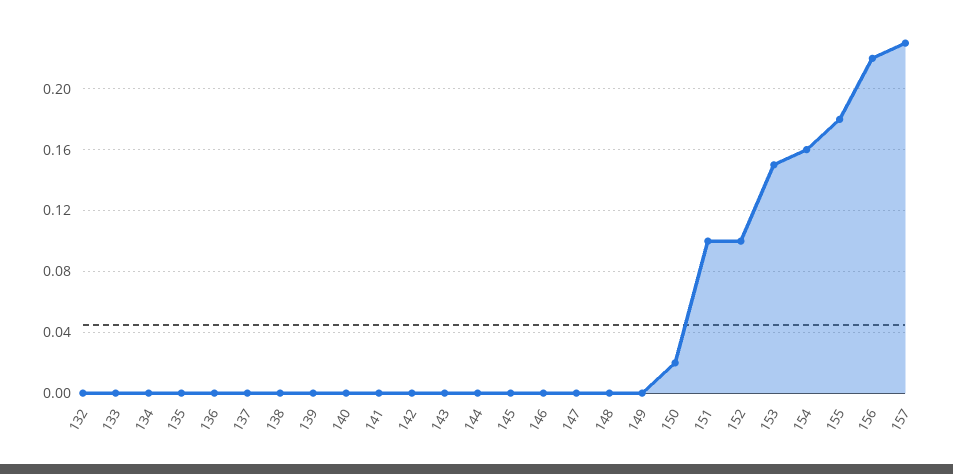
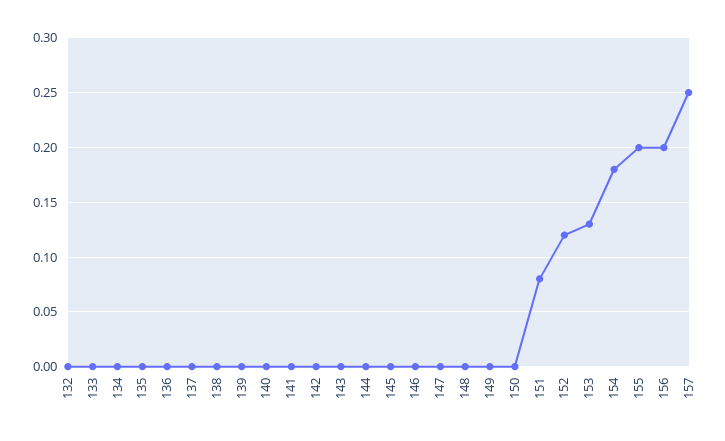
  {
    "132": 0,
    "133": 0,
    "134": 0,
    "135": 0,
    "136": 0,
    "137": 0,
    "138": 0,
    "139": 0,
    "140": 0,
    "141": 0,
    "142": 0,
    "143": 0,
    "144": 0,
    "145": 0,
    "146": 0,
    "147": 0,
    "148": 0,
    "149": 0,
-   "150": 0.02,
+   "150": 0,
-   "151": 0.1,
+   "151": 0.08,
-   "152": 0.1,
+   "152": 0.12,
-   "153": 0.15,
+   "153": 0.13,
-   "154": 0.16,
+   "154": 0.18,
-   "155": 0.18,
+   "155": 0.2,
-   "156": 0.22,
+   "156": 0.2,
-   "157": 0.23
+   "157": 0.25
  }

